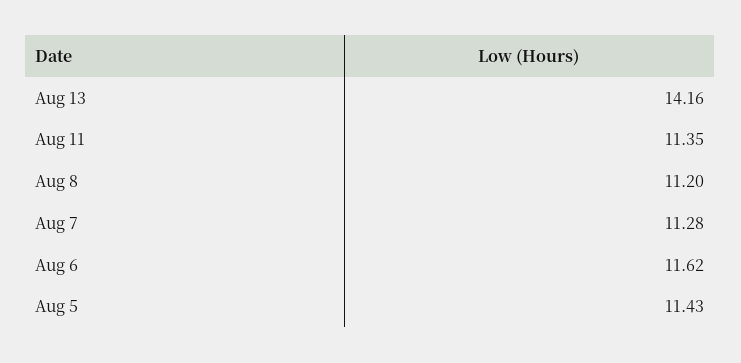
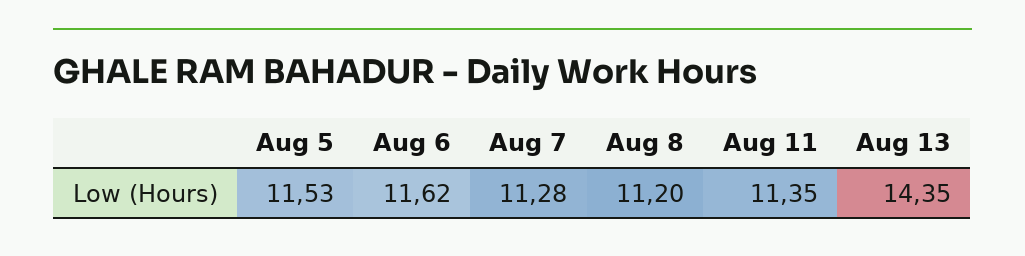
  {
-   "Aug 13": 14.16,
+   "Aug 13": 14.35,
    "Aug 11": 11.35,
    "Aug 8": 11.2,
    "Aug 7": 11.28,
    "Aug 6": 11.62,
-   "Aug 5": 11.43
+   "Aug 5": 11.53
  }

